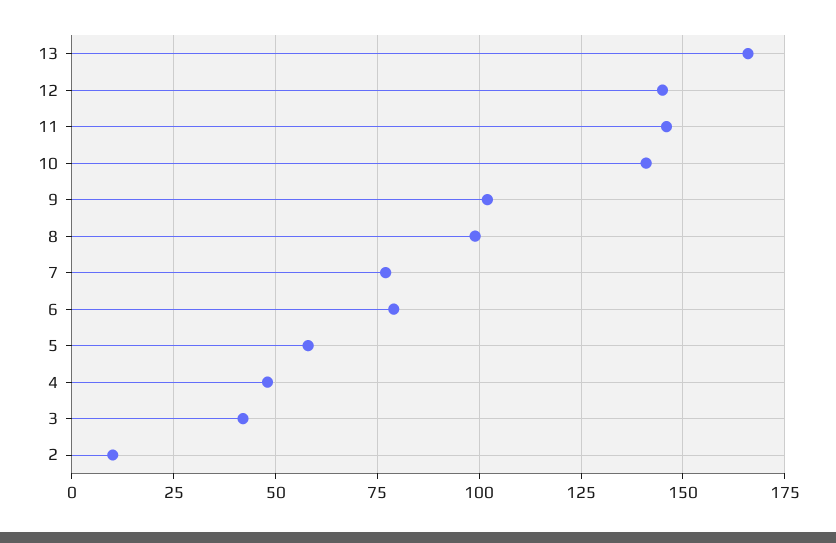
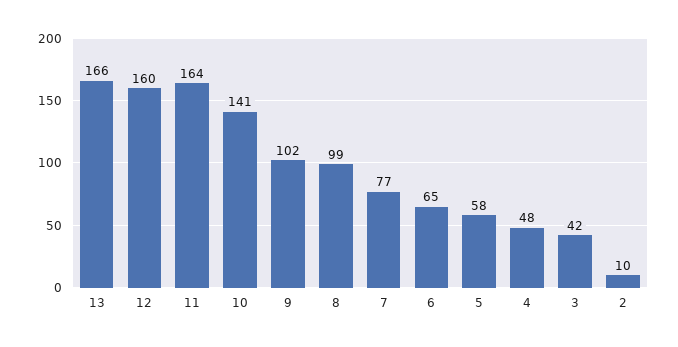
  {
    "13": 166,
-   "12": 145,
+   "12": 160,
-   "11": 145,
+   "11": 164,
    "10": 141,
    "9": 102,
    "8": 99,
    "7": 77,
-   "6": 80,
+   "6": 65,
    "5": 58,
    "4": 48,
    "3": 42,
    "2": 10
  }

